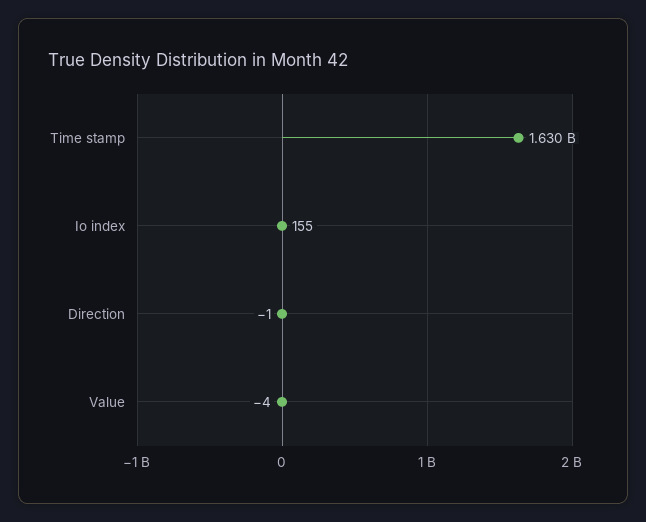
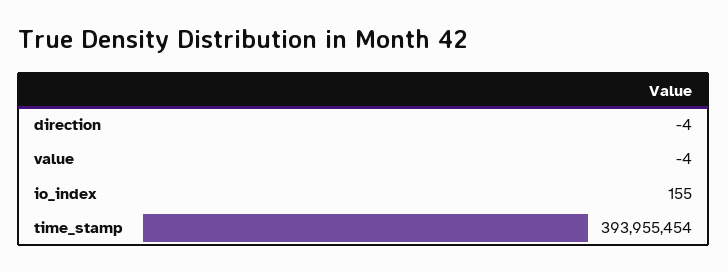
  {
-   "Time stamp": 1630000000,
+   "Time stamp": 393955454,
    "Io index": 155,
-   "Direction": -1,
+   "Direction": -4,
    "Value": -4
  }

